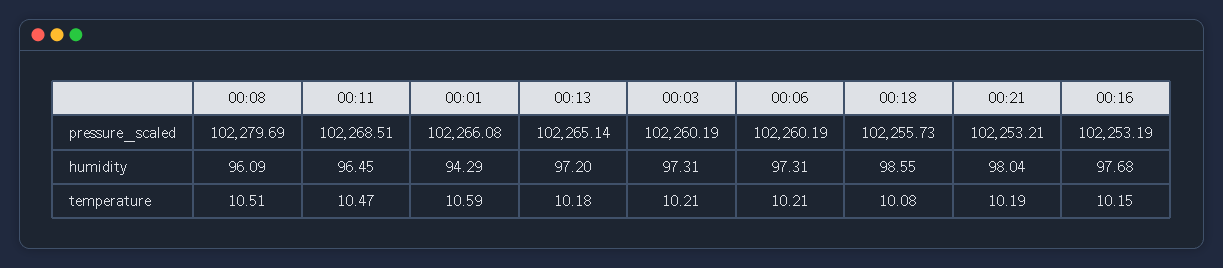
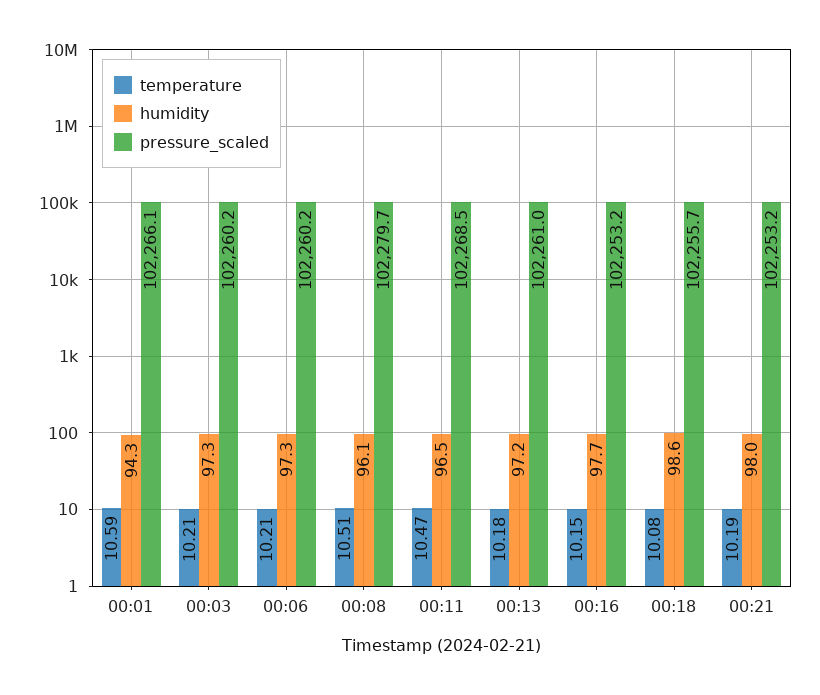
  {
    "pressure_scaled": {
      "00:08": 102279.69,
      "00:11": 102268.51,
      "00:01": 102266.08,
-     "00:13": 102265.14,
+     "00:13": 102261,
      "00:03": 102260.19,
      "00:06": 102260.19,
      "00:18": 102255.73,
      "00:21": 102253.21,
      "00:16": 102253.19
    },
    "humidity": {
      "00:08": 96.09,
      "00:11": 96.45,
      "00:01": 94.29,
      "00:13": 97.2,
      "00:03": 97.31,
      "00:06": 97.31,
      "00:18": 98.55,
      "00:21": 98.04,
      "00:16": 97.68
    },
    "temperature": {
      "00:08": 10.51,
      "00:11": 10.47,
      "00:01": 10.59,
      "00:13": 10.18,
      "00:03": 10.21,
      "00:06": 10.21,
      "00:18": 10.08,
      "00:21": 10.19,
      "00:16": 10.15
    }
  }

